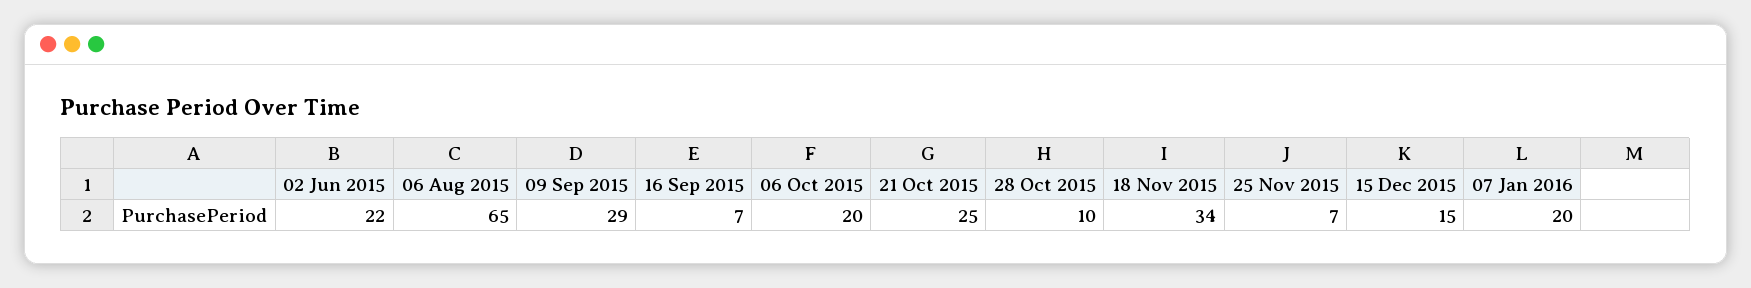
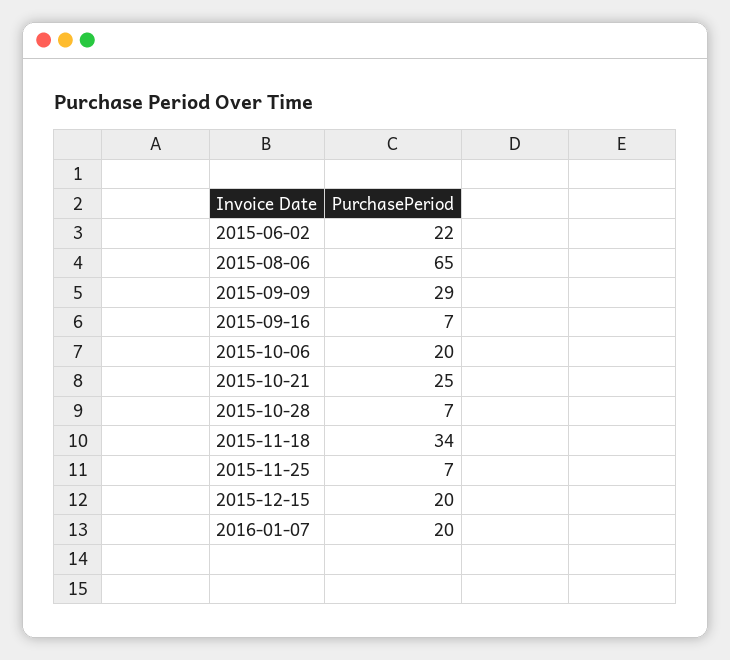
  {
    "02 Jun 2015": 22,
    "06 Aug 2015": 65,
    "09 Sep 2015": 29,
    "16 Sep 2015": 7,
    "06 Oct 2015": 20,
    "21 Oct 2015": 25,
-   "28 Oct 2015": 10,
+   "28 Oct 2015": 7,
    "18 Nov 2015": 34,
    "25 Nov 2015": 7,
-   "15 Dec 2015": 15,
+   "15 Dec 2015": 20,
    "07 Jan 2016": 20
  }

